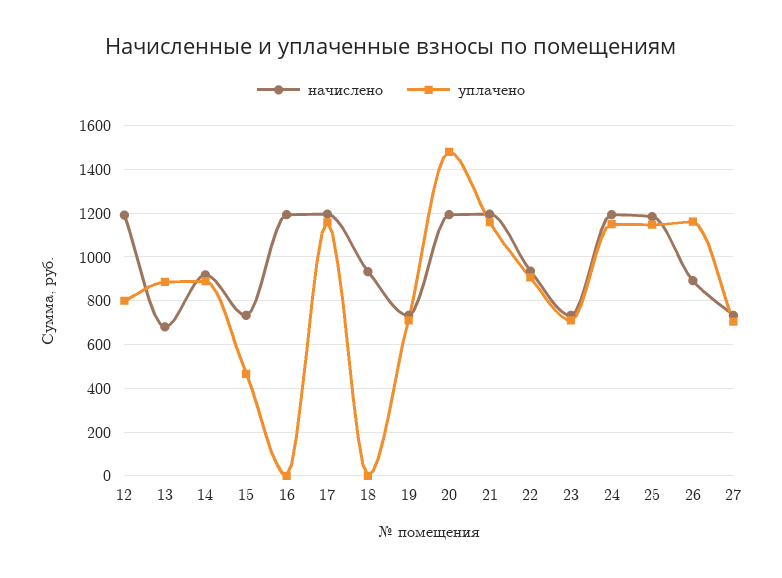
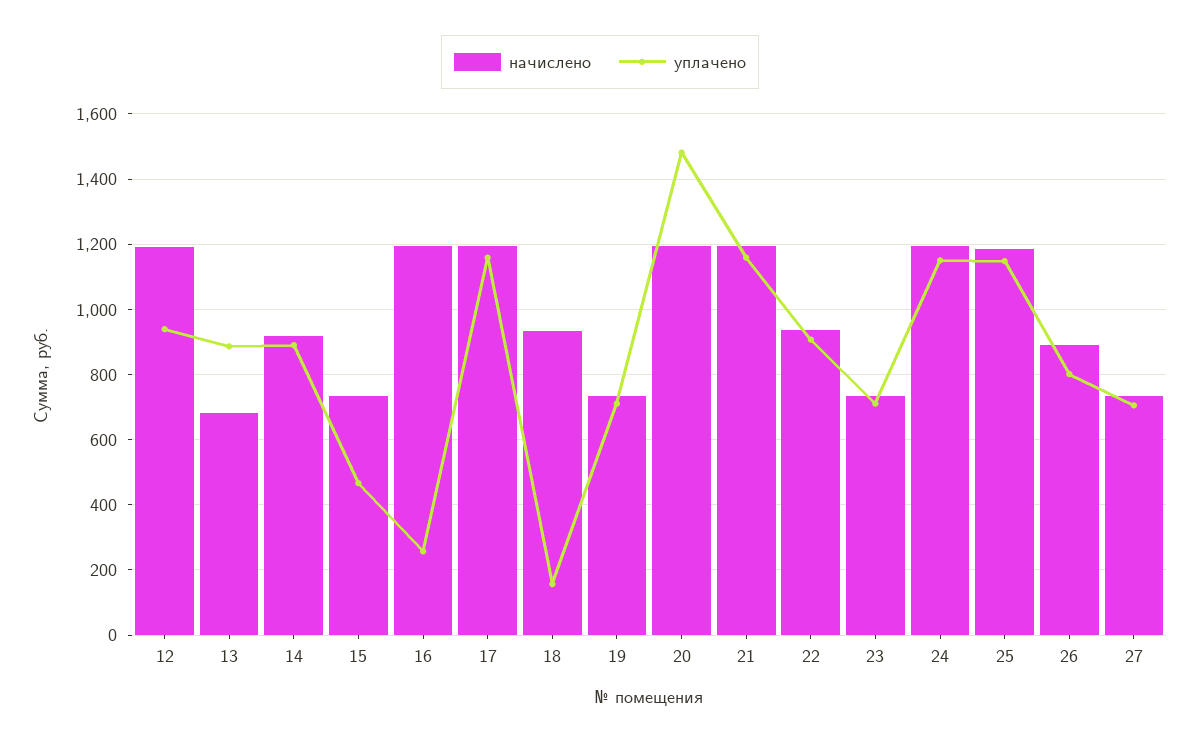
  {
    "начислено": {
      "12": 1200,
      "13": 680,
      "14": 920,
      "15": 740,
      "16": 1200,
      "17": 1200,
      "18": 940,
      "19": 740,
      "20": 1200,
      "21": 1200,
      "22": 940,
      "23": 740,
      "24": 1200,
      "25": 1180,
      "26": 900,
      "27": 740
    },
    "уплачено": {
-     "12": 800,
+     "12": 940,
      "13": 880,
      "14": 880,
      "15": 460,
-     "16": 0,
+     "16": 260,
      "17": 1160,
-     "18": 0,
+     "18": 160,
      "19": 720,
      "20": 1480,
      "21": 1160,
      "22": 900,
      "23": 720,
      "24": 1160,
      "25": 1140,
-     "26": 1150,
+     "26": 800,
      "27": 700
    }
  }

